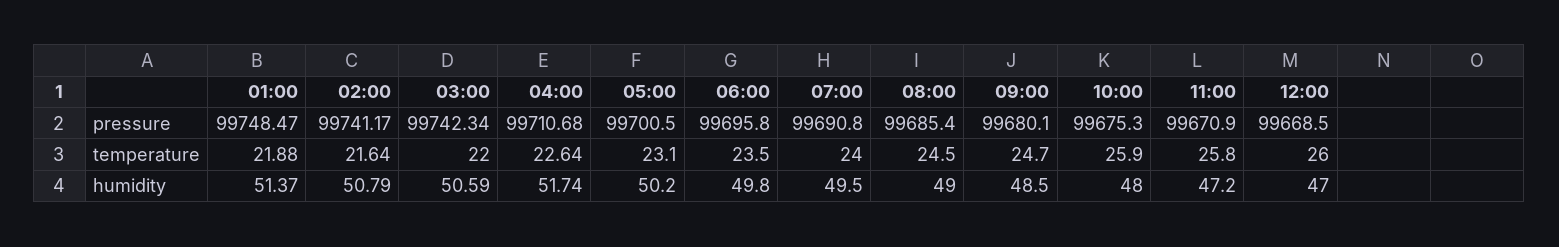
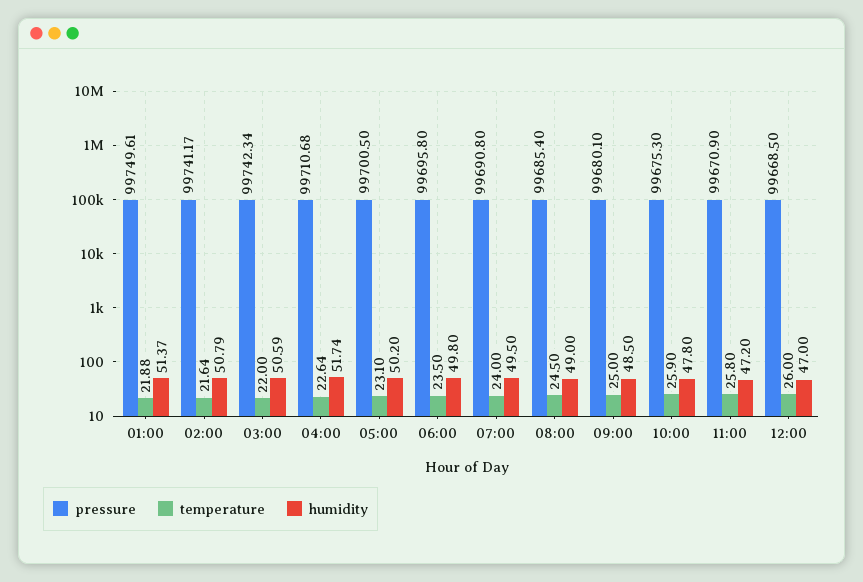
  {
    "pressure": {
-     "01:00": 99748.47,
+     "01:00": 99749.61,
      "02:00": 99741.17,
      "03:00": 99742.34,
      "04:00": 99710.68,
      "05:00": 99700.5,
      "06:00": 99695.8,
      "07:00": 99690.8,
      "08:00": 99685.4,
      "09:00": 99680.1,
      "10:00": 99675.3,
      "11:00": 99670.9,
      "12:00": 99668.5
    },
    "temperature": {
      "01:00": 21.88,
      "02:00": 21.64,
      "03:00": 22,
      "04:00": 22.64,
      "05:00": 23.1,
      "06:00": 23.5,
      "07:00": 24,
      "08:00": 24.5,
-     "09:00": 24.7,
+     "09:00": 25,
      "10:00": 25.9,
      "11:00": 25.8,
      "12:00": 26
    },
    "humidity": {
      "01:00": 51.37,
      "02:00": 50.79,
      "03:00": 50.59,
      "04:00": 51.74,
      "05:00": 50.2,
      "06:00": 49.8,
      "07:00": 49.5,
      "08:00": 49,
      "09:00": 48.5,
-     "10:00": 48,
+     "10:00": 47.8,
      "11:00": 47.2,
      "12:00": 47
    }
  }

